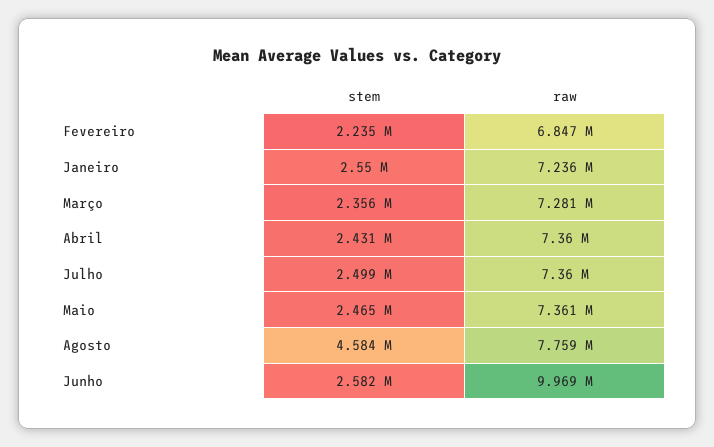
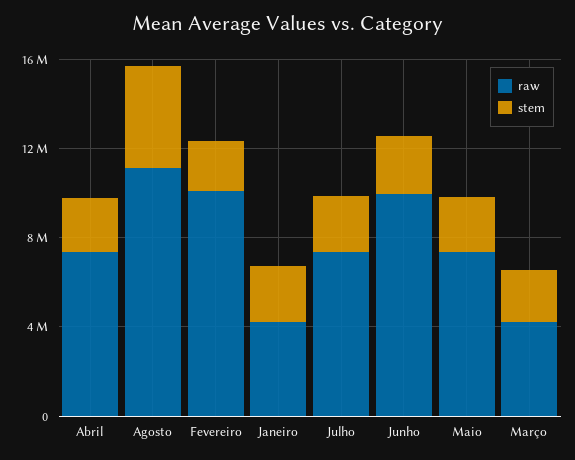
  {
    "stem": {
      "Fevereiro": 2235000,
      "Janeiro": 2550000,
      "Março": 2356000,
      "Abril": 2431000,
      "Julho": 2499000,
      "Maio": 2465000,
      "Agosto": 4584000,
      "Junho": 2582000
    },
    "raw": {
-     "Fevereiro": 6847000,
+     "Fevereiro": 10000000,
-     "Janeiro": 7236000,
+     "Janeiro": 4000000,
-     "Março": 7281000,
+     "Março": 4000000,
      "Abril": 7360000,
      "Julho": 7360000,
      "Maio": 7361000,
-     "Agosto": 7759000,
+     "Agosto": 11000000,
      "Junho": 9969000
    }
  }

